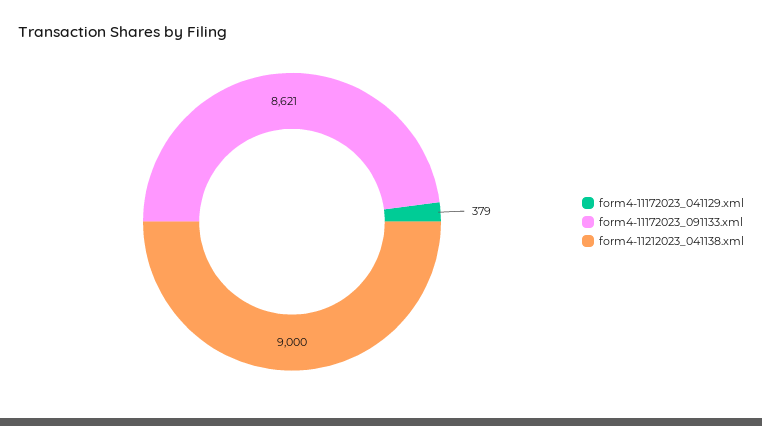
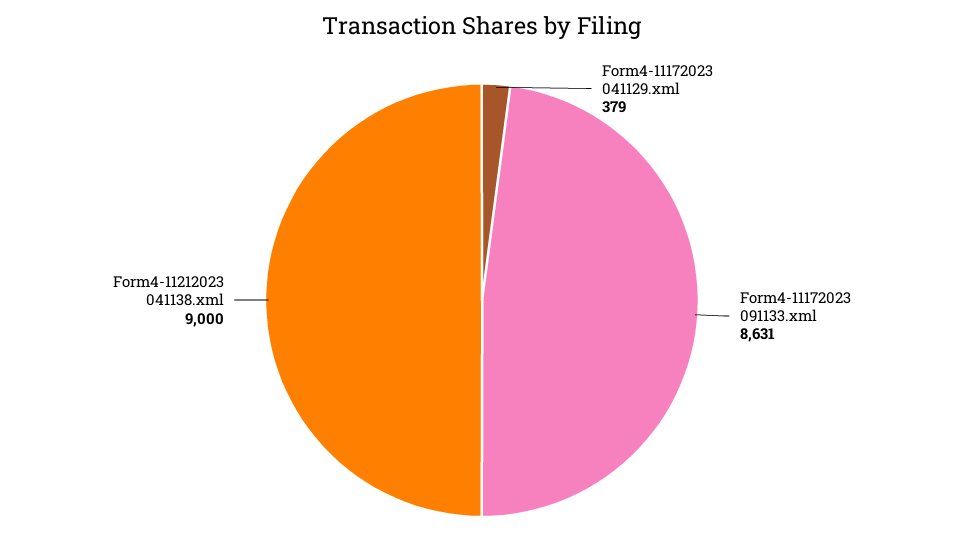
  {
    "form4-11172023_041129.xml": 379,
-   "form4-11172023_091133.xml": 8621,
+   "form4-11172023_091133.xml": 8631,
    "form4-11212023_041138.xml": 9000
  }

